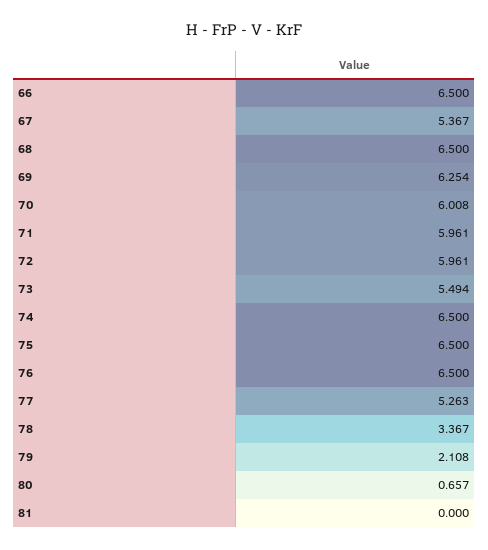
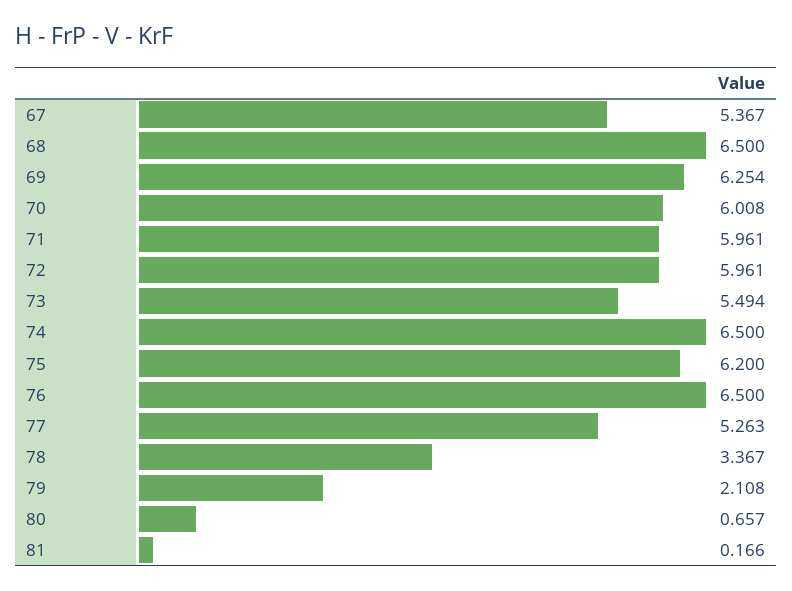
  {
-   "66": 6.5,
    "67": 5.367,
    "68": 6.5,
    "69": 6.254,
    "70": 6.008,
    "71": 5.961,
    "72": 5.961,
    "73": 5.494,
    "74": 6.5,
-   "75": 6.5,
+   "75": 6.2,
    "76": 6.5,
    "77": 5.263,
    "78": 3.367,
    "79": 2.108,
    "80": 0.657,
-   "81": 0
+   "81": 0.166
  }

